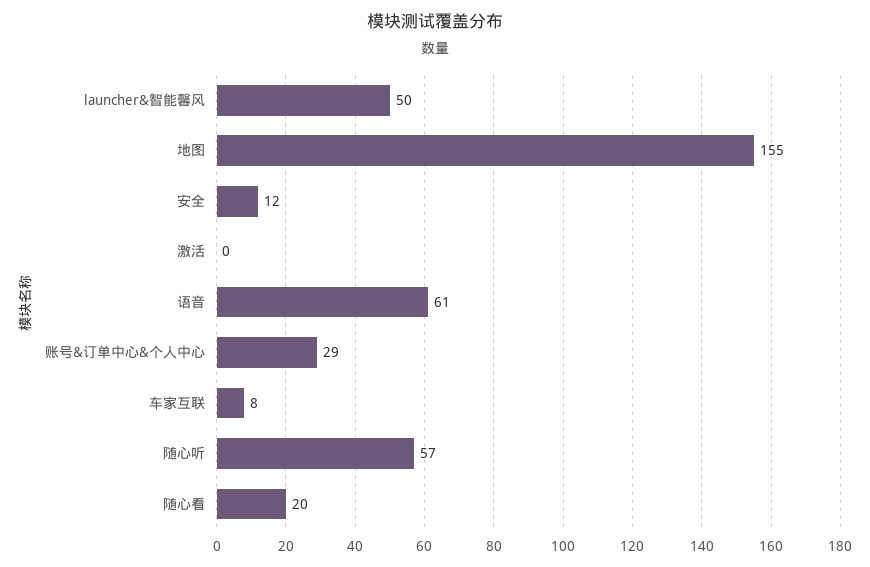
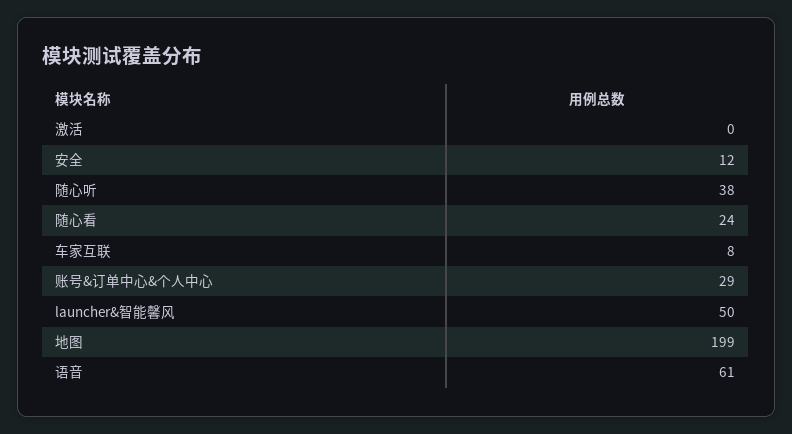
  {
    "launcher&智能馨风": 50,
-   "地图": 155,
+   "地图": 199,
    "安全": 12,
    "激活": 0,
    "语音": 61,
    "账号&订单中心&个人中心": 29,
    "车家互联": 8,
-   "随心听": 57,
+   "随心听": 38,
-   "随心看": 20
+   "随心看": 24
  }

